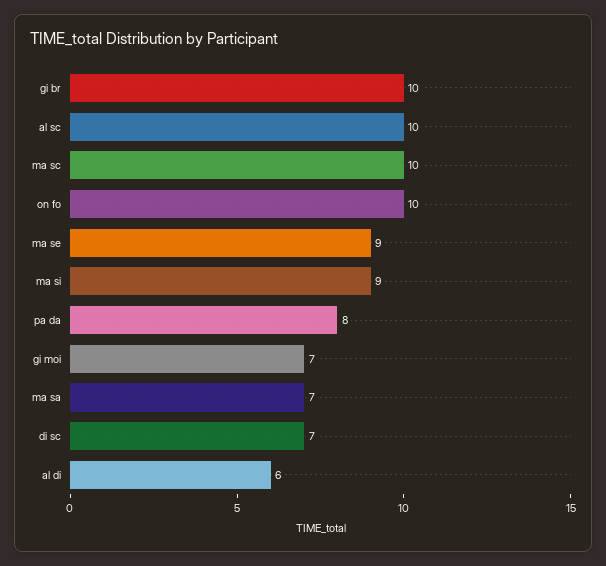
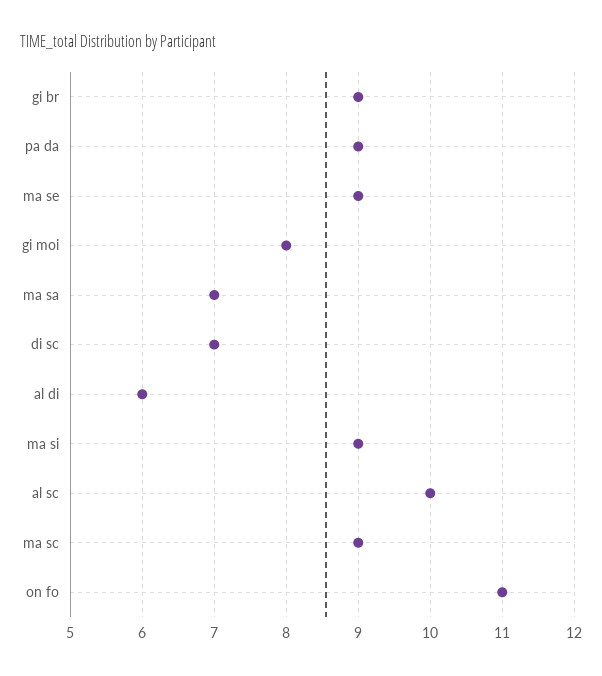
  {
-   "gi br": 10,
+   "gi br": 9,
    "al sc": 10,
-   "ma sc": 10,
+   "ma sc": 9,
-   "on fo": 10,
+   "on fo": 11,
    "ma se": 9,
    "ma si": 9,
-   "pa da": 8,
+   "pa da": 9,
-   "gi moi": 7,
+   "gi moi": 8,
    "ma sa": 7,
    "di sc": 7,
    "al di": 6
  }

